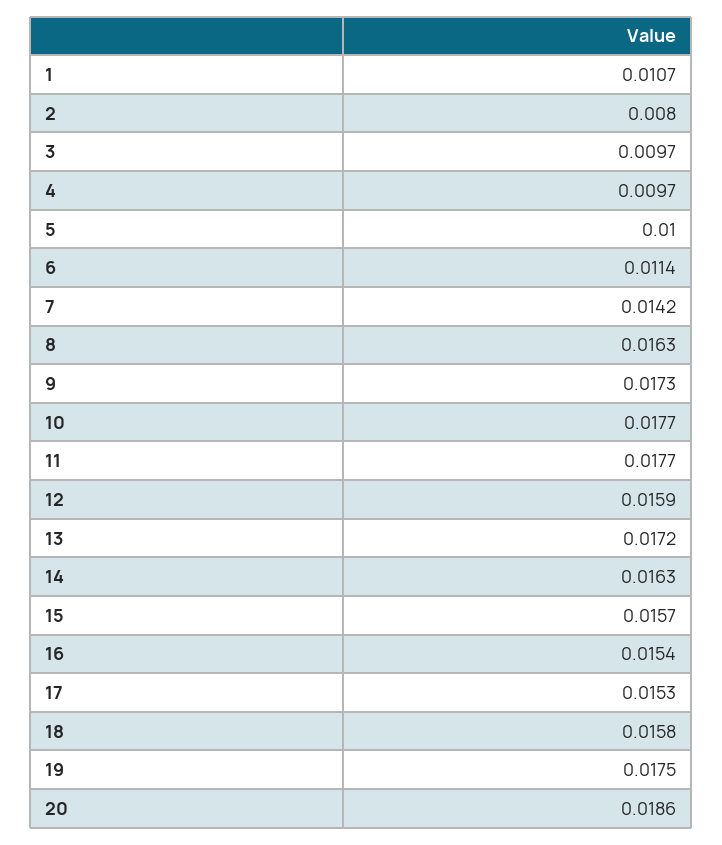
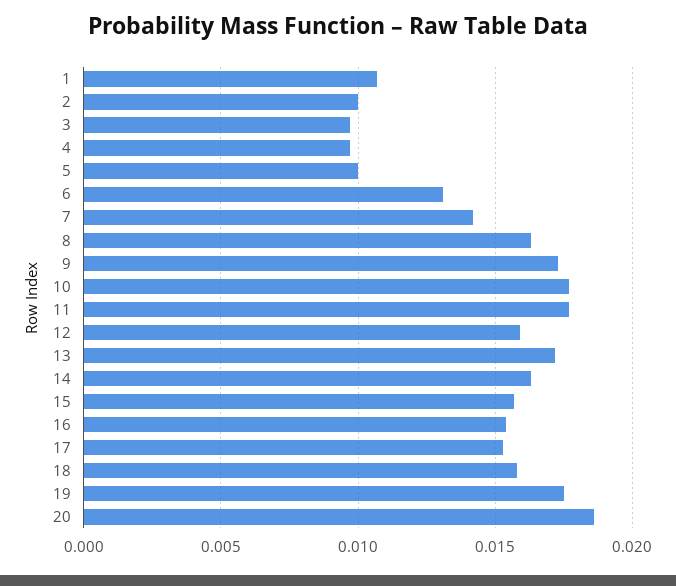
  {
    "1": 0.0107,
-   "2": 0.008,
+   "2": 0.01,
    "3": 0.0097,
    "4": 0.0097,
    "5": 0.01,
-   "6": 0.0114,
+   "6": 0.013,
    "7": 0.0142,
    "8": 0.0163,
    "9": 0.0173,
    "10": 0.0177,
    "11": 0.0177,
    "12": 0.0159,
    "13": 0.0172,
    "14": 0.0163,
    "15": 0.0157,
    "16": 0.0154,
    "17": 0.0153,
    "18": 0.0158,
    "19": 0.0175,
    "20": 0.0186
  }

